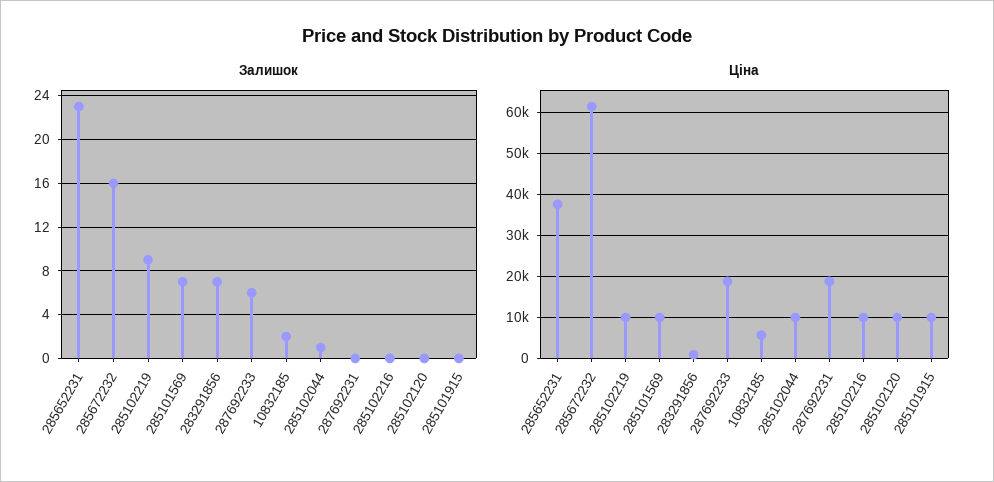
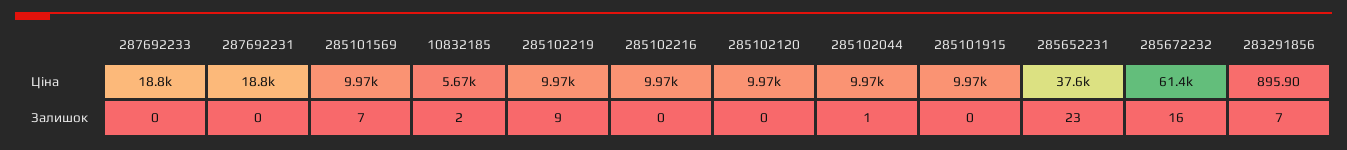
  {
    "Залишок": {
      "285652231": 23,
      "285672232": 16,
      "285102219": 9,
      "285101569": 7,
      "283291856": 7,
-     "287692233": 6,
+     "287692233": 0,
      "10832185": 2,
      "285102044": 1,
      "287692231": 0,
      "285102216": 0,
      "285102120": 0,
      "285101915": 0
    },
    "Ціна": {
      "285652231": 37600,
      "285672232": 61400,
      "285102219": 9970,
      "285101569": 9970,
      "283291856": 895.9,
      "287692233": 18800,
      "10832185": 5670,
      "285102044": 9970,
      "287692231": 18800,
      "285102216": 9970,
      "285102120": 9970,
      "285101915": 9970
    }
  }

